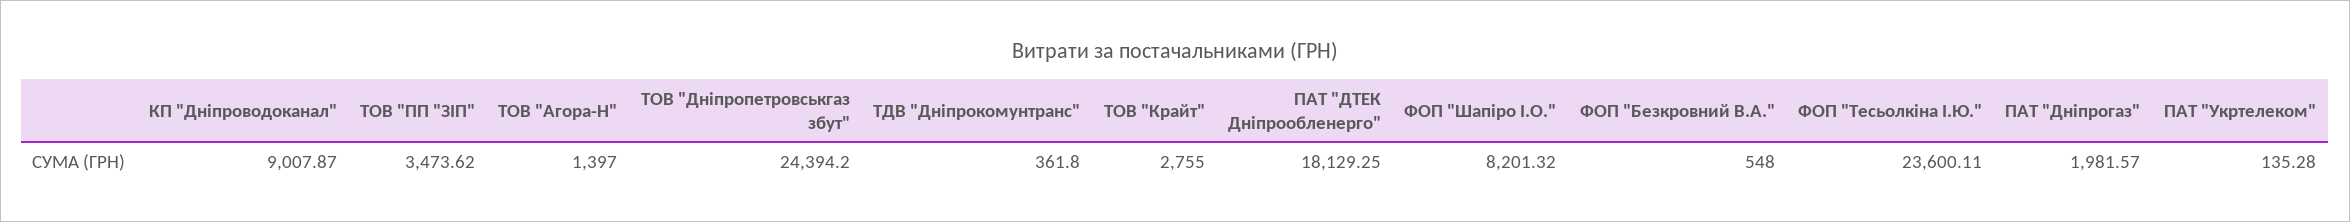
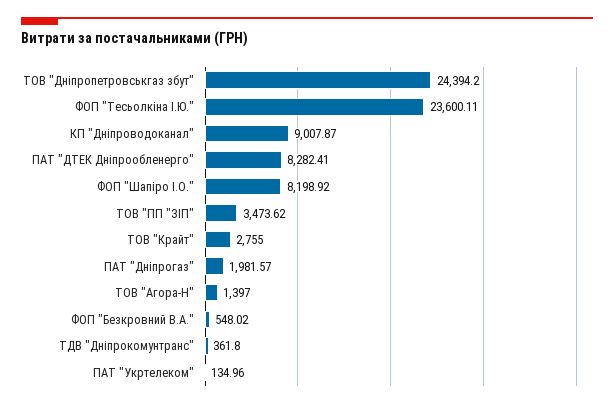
  {
    "КП \"Дніпроводоканал\"": 9007.87,
    "ТОВ \"ПП \"ЗІП\"": 3473.62,
    "ТОВ \"Агора-Н\"": 1397,
    "ТОВ \"Дніпропетровськгаз збут\"": 24394.2,
    "ТДВ \"Дніпрокомунтранс\"": 361.8,
    "ТОВ \"Крайт\"": 2755,
-   "ПАТ \"ДТЕК Дніпрообленерго\"": 18129.25,
+   "ПАТ \"ДТЕК Дніпрообленерго\"": 8282.41,
-   "ФОП \"Шапіро І.О.\"": 8201.32,
+   "ФОП \"Шапіро І.О.\"": 8198.92,
-   "ФОП \"Безкровний В.А.\"": 548,
+   "ФОП \"Безкровний В.А.\"": 548.02,
    "ФОП \"Тесьолкіна І.Ю.\"": 23600.11,
    "ПАТ \"Дніпрогаз\"": 1981.57,
-   "ПАТ \"Укртелеком\"": 135.28
+   "ПАТ \"Укртелеком\"": 134.96
  }

